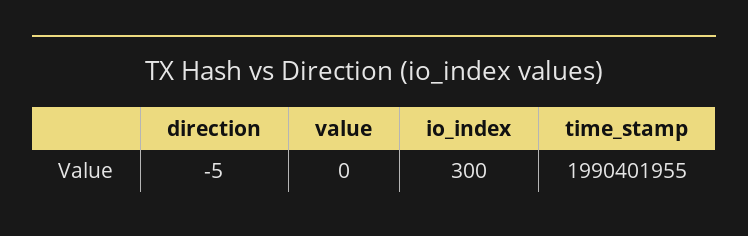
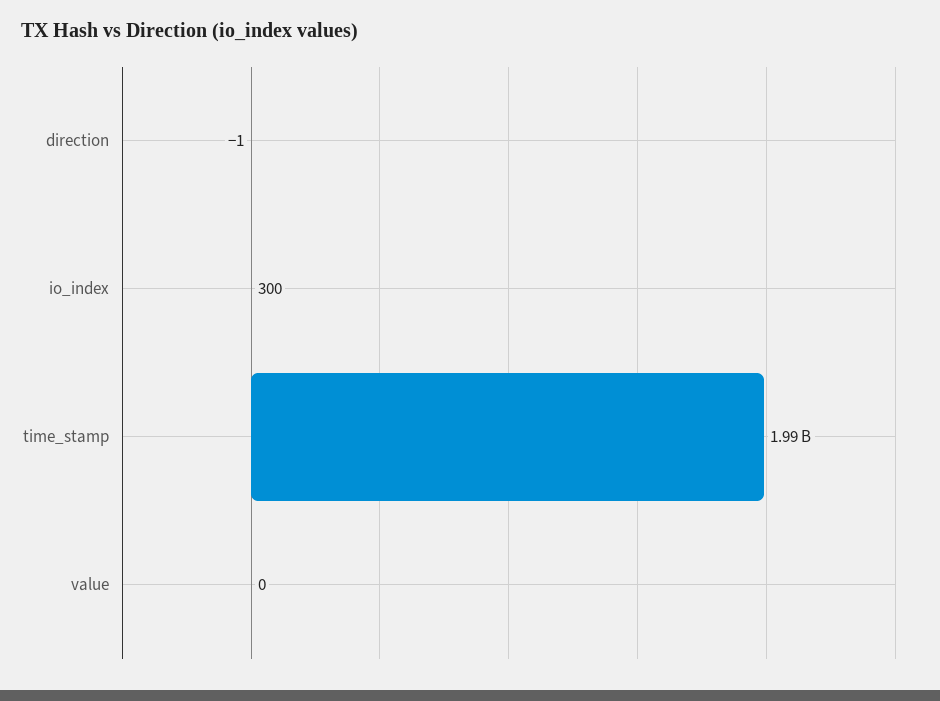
  {
-   "direction": -5,
+   "direction": -1,
    "value": 0,
    "io_index": 300,
    "time_stamp": 1990401955
  }

